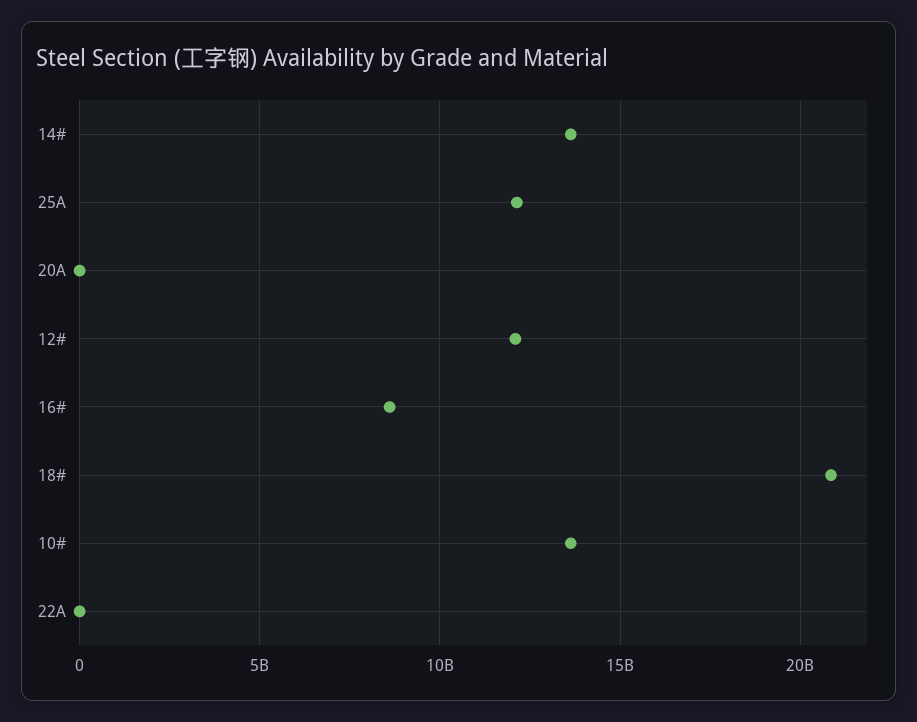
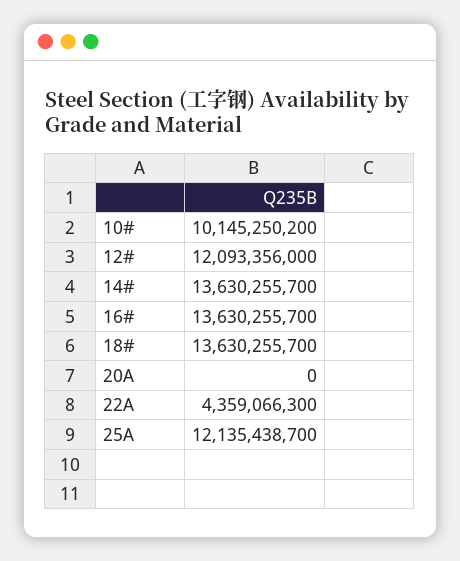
  {
    "14#": 13630255700,
    "25A": 12135438700,
    "20A": 0,
    "12#": 12093356000,
-   "16#": 8500000000,
+   "16#": 13630255700,
-   "18#": 21000000000,
+   "18#": 13630255700,
-   "10#": 13500000000,
+   "10#": 10145250200,
-   "22A": 0
+   "22A": 4359066300
  }

